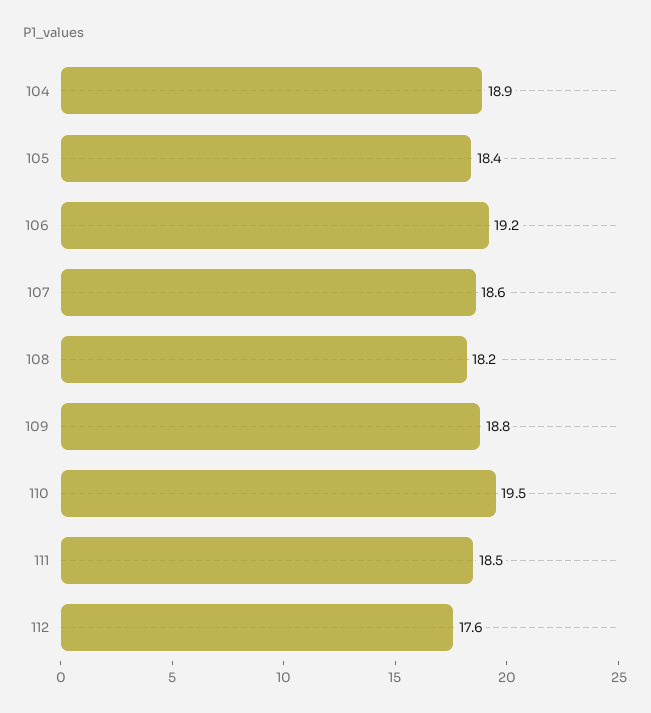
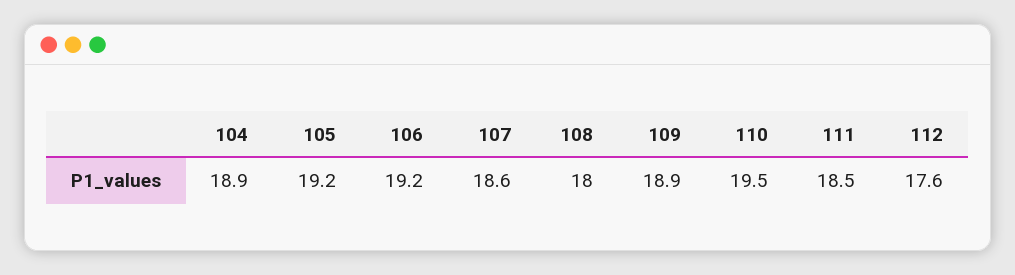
  {
    "104": 18.9,
-   "105": 18.4,
+   "105": 19.2,
    "106": 19.2,
    "107": 18.6,
-   "108": 18.2,
+   "108": 18,
-   "109": 18.8,
+   "109": 18.9,
    "110": 19.5,
    "111": 18.5,
    "112": 17.6
  }

